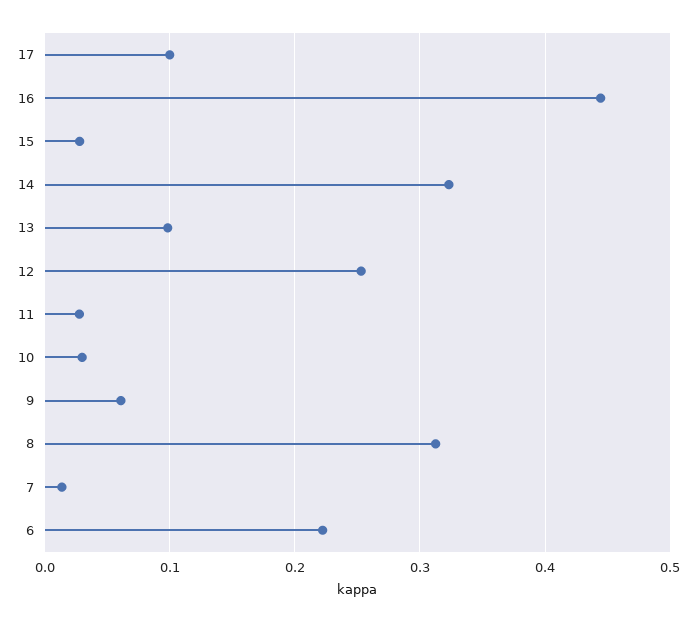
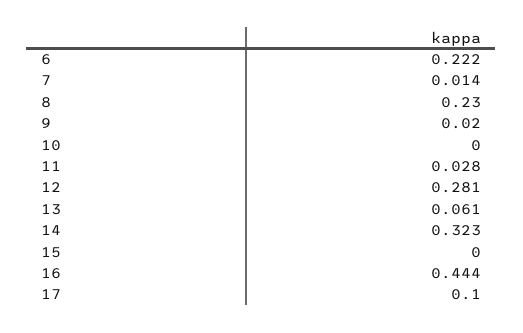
  {
    "17": 0.1,
    "16": 0.444,
-   "15": 0.03,
+   "15": 0,
    "14": 0.323,
-   "13": 0.1,
+   "13": 0.061,
-   "12": 0.25,
+   "12": 0.281,
    "11": 0.028,
-   "10": 0.03,
+   "10": 0,
-   "9": 0.06,
+   "9": 0.02,
-   "8": 0.31,
+   "8": 0.23,
    "7": 0.014,
    "6": 0.222
  }

